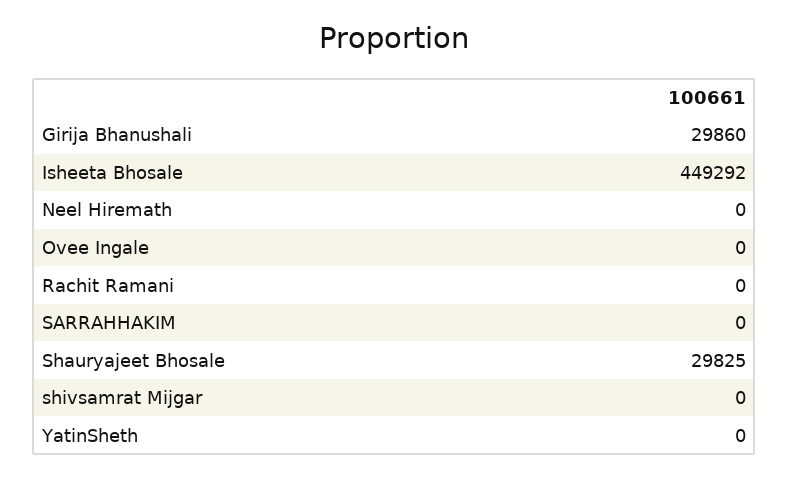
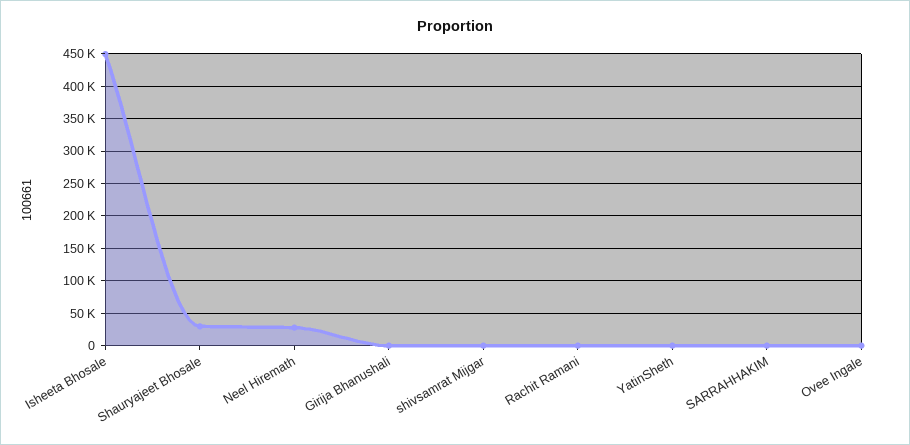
  {
-   "Girija Bhanushali": 29860,
+   "Girija Bhanushali": 0,
    "Isheeta Bhosale": 449292,
-   "Neel Hiremath": 0,
+   "Neel Hiremath": 30000,
    "Ovee Ingale": 0,
    "Rachit Ramani": 0,
    "SARRAHHAKIM": 0,
    "Shauryajeet Bhosale": 29825,
    "shivsamrat Mijgar": 0,
    "YatinSheth": 0
  }

